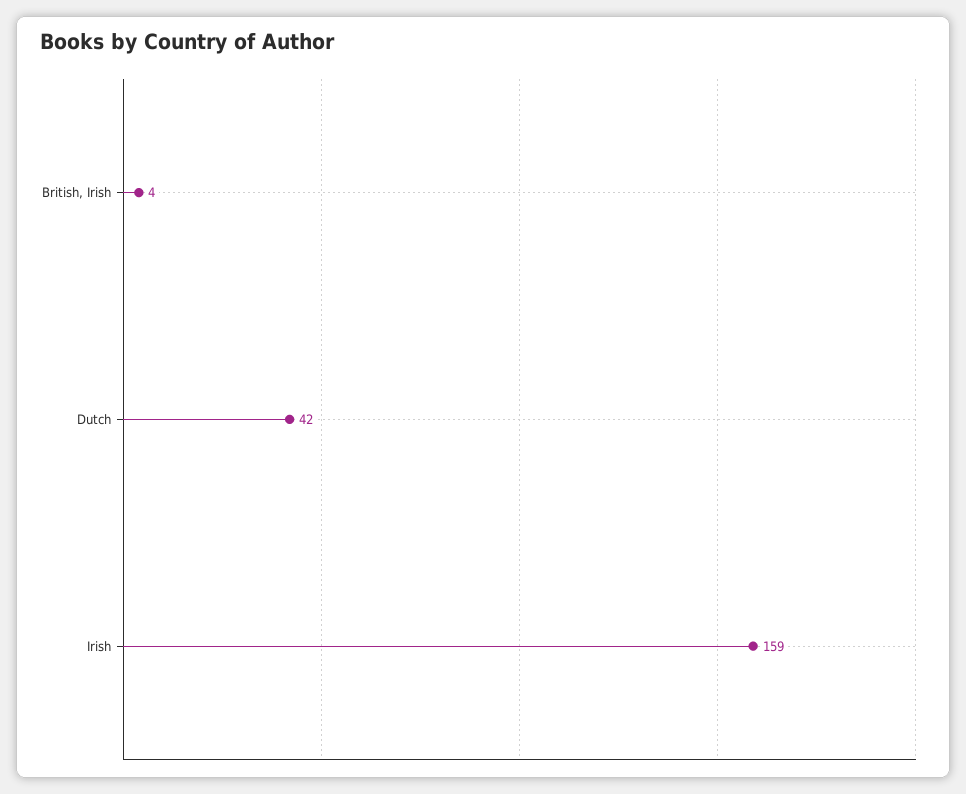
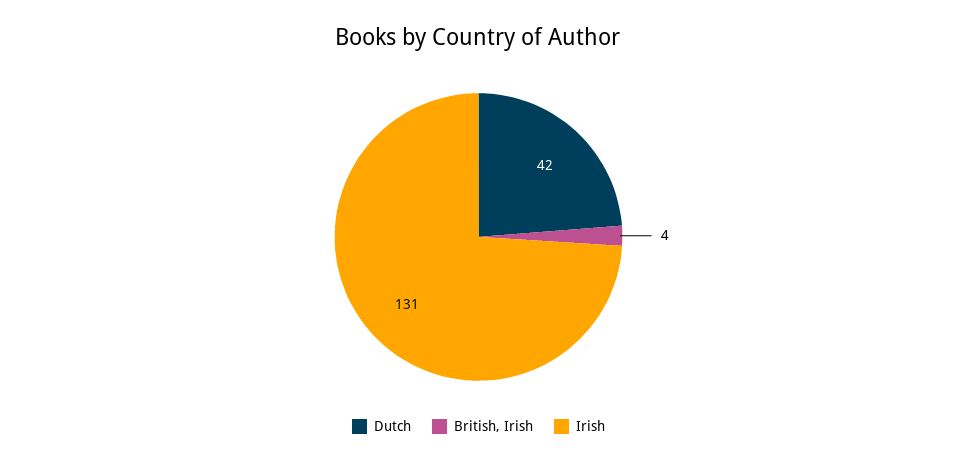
  {
    "British, Irish": 4,
    "Dutch": 42,
-   "Irish": 159
+   "Irish": 131
  }

